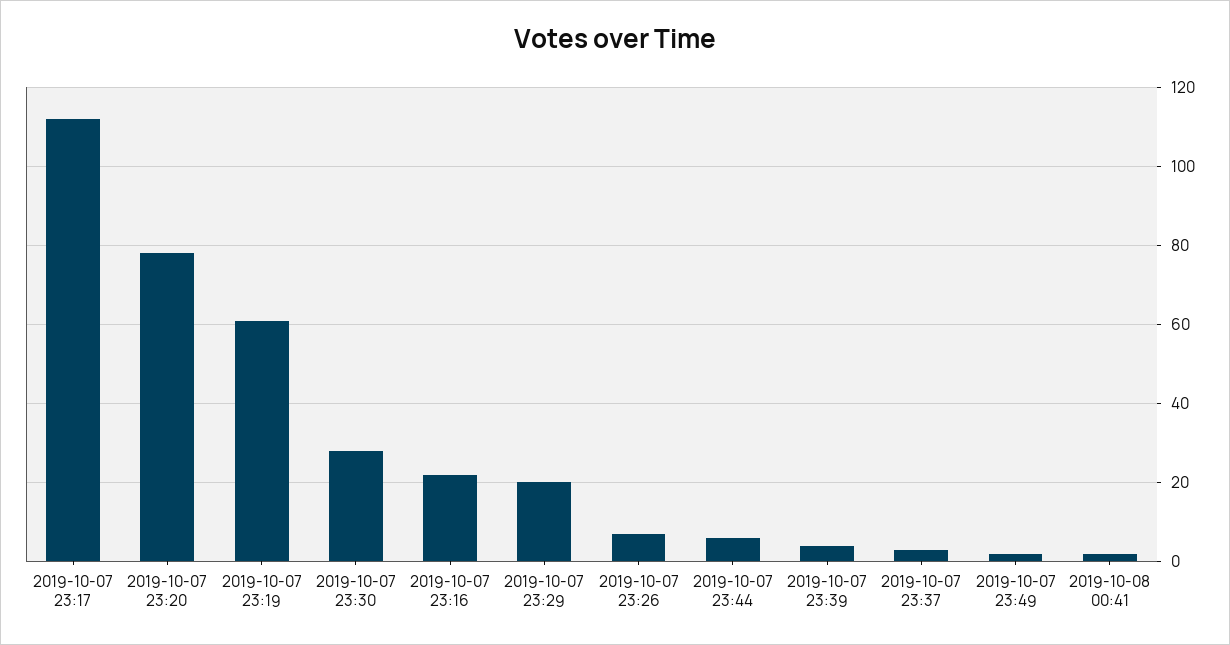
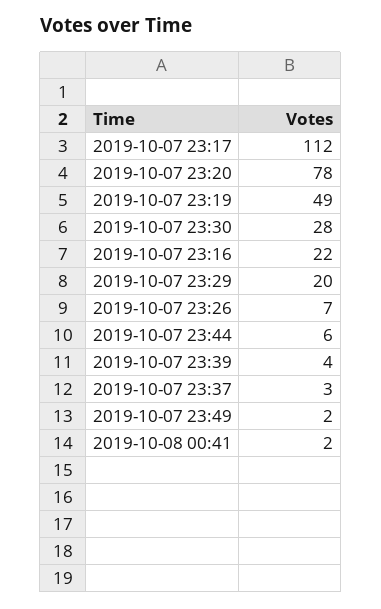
  {
    "2019-10-07 23:17": 112,
    "2019-10-07 23:20": 78,
-   "2019-10-07 23:19": 60,
+   "2019-10-07 23:19": 49,
    "2019-10-07 23:30": 28,
    "2019-10-07 23:16": 22,
    "2019-10-07 23:29": 20,
    "2019-10-07 23:26": 7,
    "2019-10-07 23:44": 6,
    "2019-10-07 23:39": 4,
    "2019-10-07 23:37": 3,
    "2019-10-07 23:49": 2,
    "2019-10-08 00:41": 2
  }

